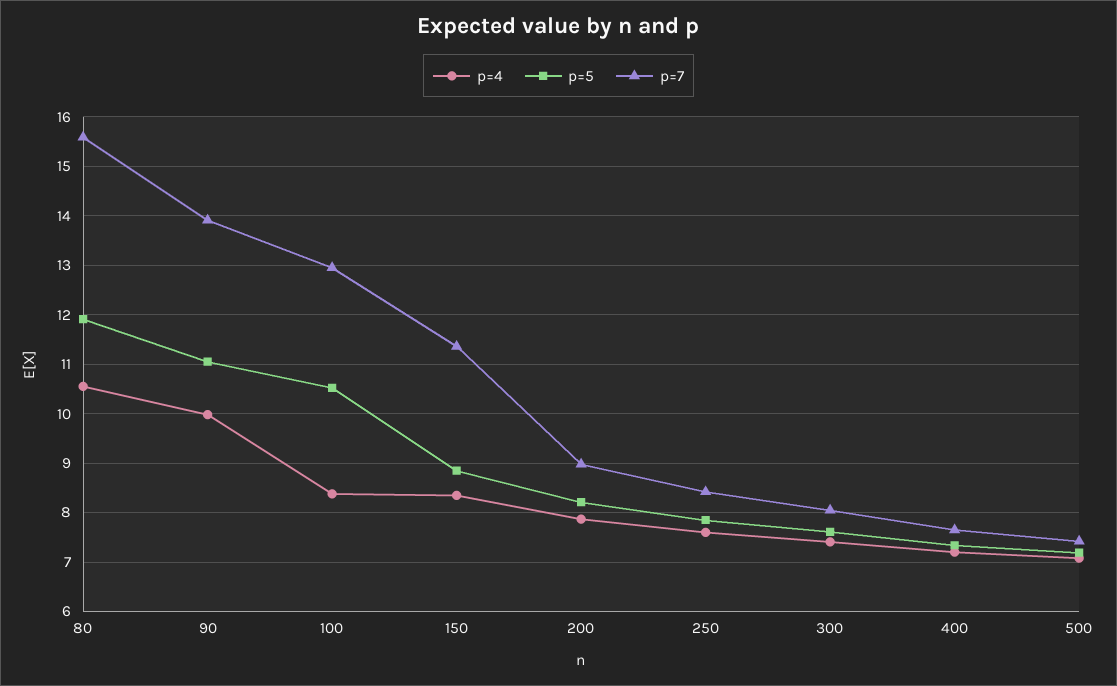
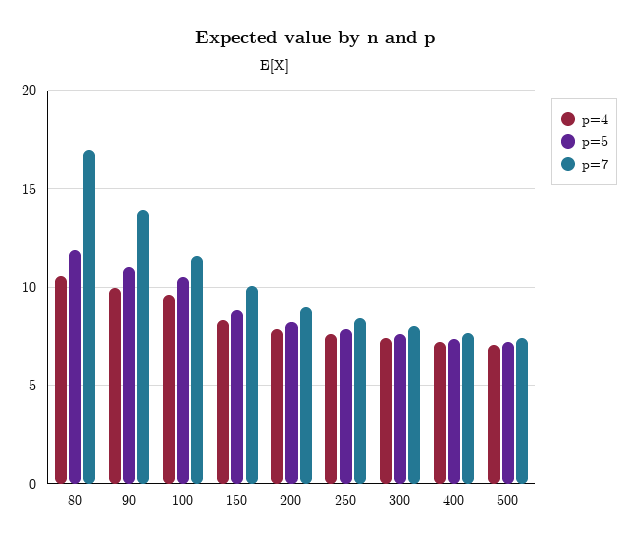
  {
    "p=4": {
      "80": 10.6,
      "90": 10,
-     "100": 8.4,
+     "100": 9.5,
      "150": 8.4,
      "200": 7.8,
      "250": 7.6,
      "300": 7.4,
      "400": 7.2,
      "500": 7
    },
    "p=5": {
      "80": 12,
      "90": 11,
      "100": 10.6,
      "150": 8.8,
      "200": 8.2,
      "250": 7.8,
      "300": 7.6,
      "400": 7.4,
      "500": 7.2
    },
    "p=7": {
-     "80": 15.6,
+     "80": 17,
      "90": 14,
-     "100": 13,
+     "100": 11.5,
-     "150": 11.4,
+     "150": 10,
      "200": 9,
      "250": 8.4,
      "300": 8,
      "400": 7.6,
      "500": 7.4
    }
  }

